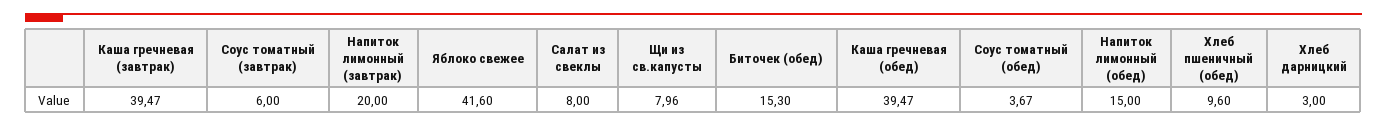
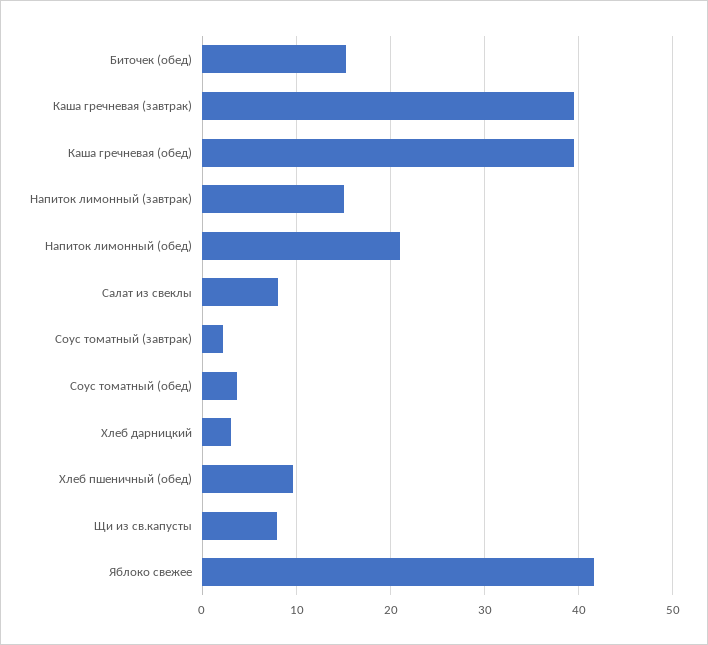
  {
    "Каша гречневая (завтрак)": 39.47,
-   "Соус томатный (завтрак)": 6,
+   "Соус томатный (завтрак)": 2,
-   "Напиток лимонный (завтрак)": 20,
+   "Напиток лимонный (завтрак)": 15,
    "Яблоко свежее": 41.6,
    "Салат из свеклы": 8,
    "Щи из св.капусты": 7.96,
    "Биточек (обед)": 15.3,
    "Каша гречневая (обед)": 39.47,
    "Соус томатный (обед)": 3.67,
-   "Напиток лимонный (обед)": 15,
+   "Напиток лимонный (обед)": 21,
    "Хлеб пшеничный (обед)": 9.6,
    "Хлеб дарницкий": 3
  }

